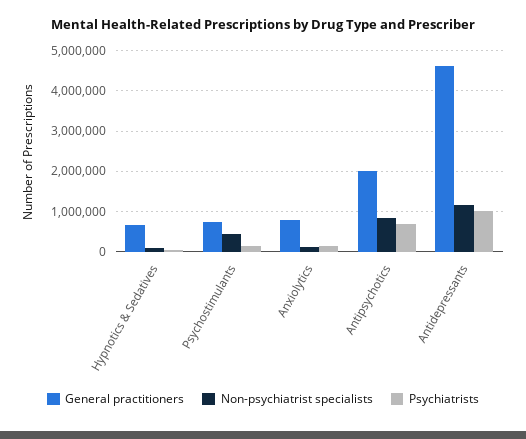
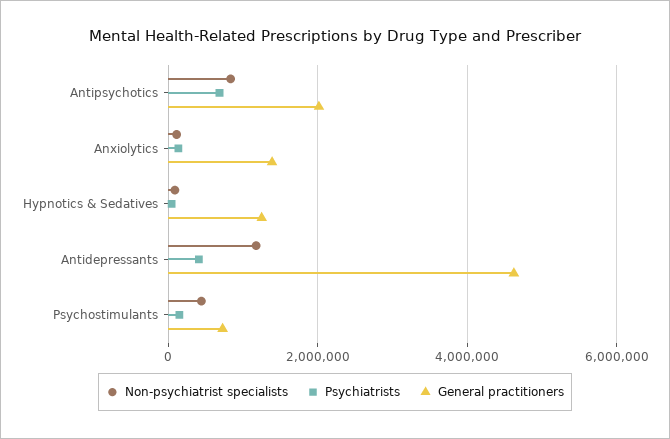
  {
    "General practitioners": {
-     "Hypnotics & Sedatives": 600000,
+     "Hypnotics & Sedatives": 1200000,
      "Psychostimulants": 800000,
-     "Anxiolytics": 800000,
+     "Anxiolytics": 1400000,
      "Antipsychotics": 2000000,
      "Antidepressants": 4600000
    },
    "Non-psychiatrist specialists": {
      "Hypnotics & Sedatives": 0,
      "Psychostimulants": 400000,
      "Anxiolytics": 200000,
      "Antipsychotics": 800000,
      "Antidepressants": 1200000
    },
    "Psychiatrists": {
      "Hypnotics & Sedatives": 0,
      "Psychostimulants": 200000,
      "Anxiolytics": 200000,
      "Antipsychotics": 600000,
-     "Antidepressants": 1000000
+     "Antidepressants": 400000
    }
  }

